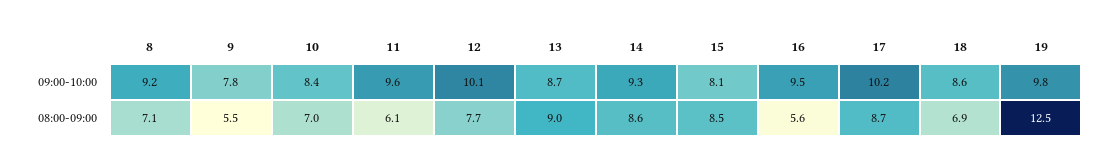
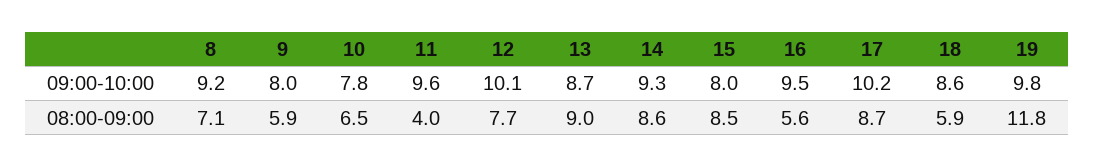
  {
    "8": {
      "09:00-10:00": 9.2,
      "08:00-09:00": 7.1
    },
    "9": {
-     "09:00-10:00": 7.8,
+     "09:00-10:00": 8,
-     "08:00-09:00": 5.5
+     "08:00-09:00": 5.9
    },
    "10": {
-     "09:00-10:00": 8.4,
+     "09:00-10:00": 7.8,
-     "08:00-09:00": 7
+     "08:00-09:00": 6.5
    },
    "11": {
      "09:00-10:00": 9.6,
-     "08:00-09:00": 6.1
+     "08:00-09:00": 4
    },
    "12": {
      "09:00-10:00": 10.1,
      "08:00-09:00": 7.7
    },
    "13": {
      "09:00-10:00": 8.7,
      "08:00-09:00": 9
    },
    "14": {
      "09:00-10:00": 9.3,
      "08:00-09:00": 8.6
    },
    "15": {
-     "09:00-10:00": 8.1,
+     "09:00-10:00": 8,
      "08:00-09:00": 8.5
    },
    "16": {
      "09:00-10:00": 9.5,
      "08:00-09:00": 5.6
    },
    "17": {
      "09:00-10:00": 10.2,
      "08:00-09:00": 8.7
    },
    "18": {
      "09:00-10:00": 8.6,
-     "08:00-09:00": 6.9
+     "08:00-09:00": 5.9
    },
    "19": {
      "09:00-10:00": 9.8,
-     "08:00-09:00": 12.5
+     "08:00-09:00": 11.8
    }
  }

